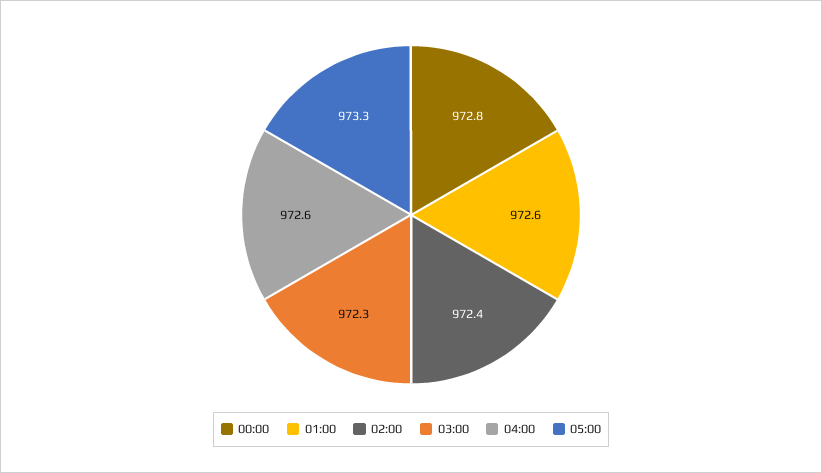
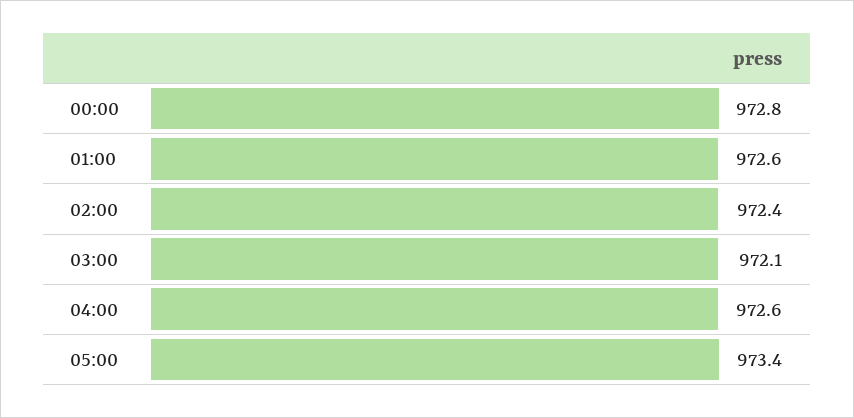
  {
    "00:00": 972.8,
    "01:00": 972.6,
    "02:00": 972.4,
-   "03:00": 972.3,
+   "03:00": 972.1,
    "04:00": 972.6,
-   "05:00": 973.3
+   "05:00": 973.4
  }

